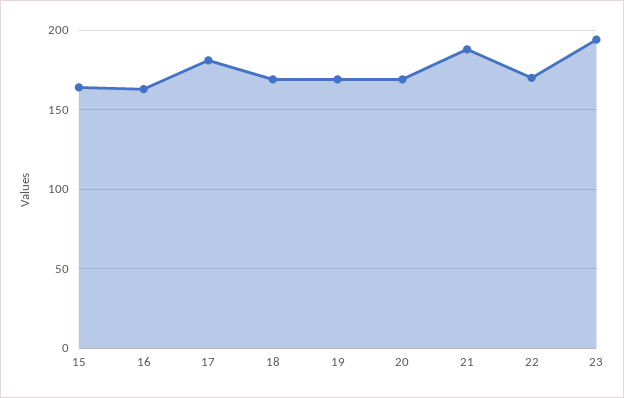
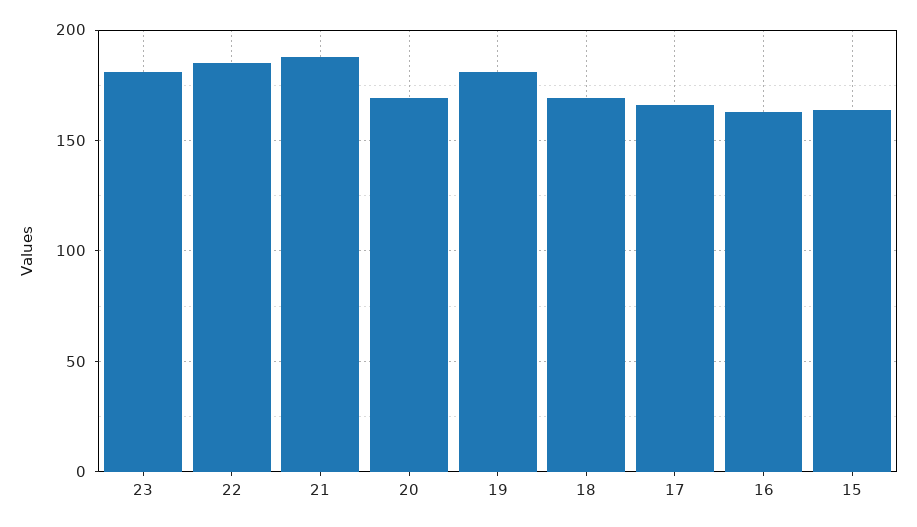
  {
    "15": 165,
    "16": 165,
-   "17": 180,
+   "17": 165,
    "18": 170,
-   "19": 170,
+   "19": 180,
    "20": 170,
    "21": 190,
-   "22": 170,
+   "22": 185,
-   "23": 195
+   "23": 180
  }

